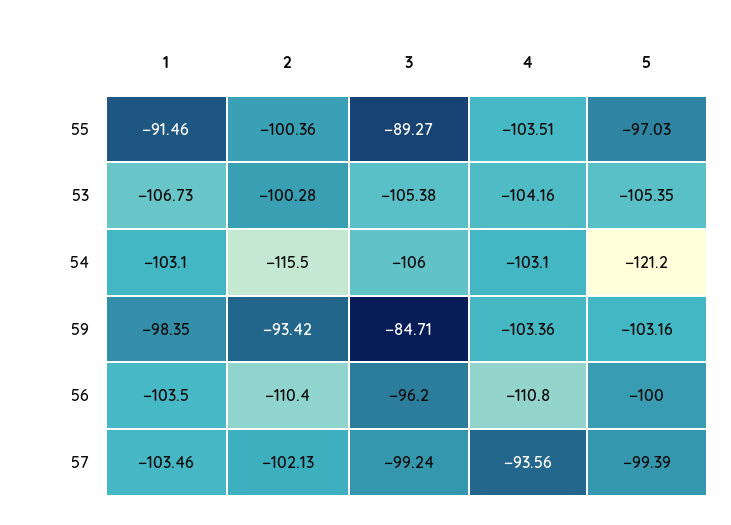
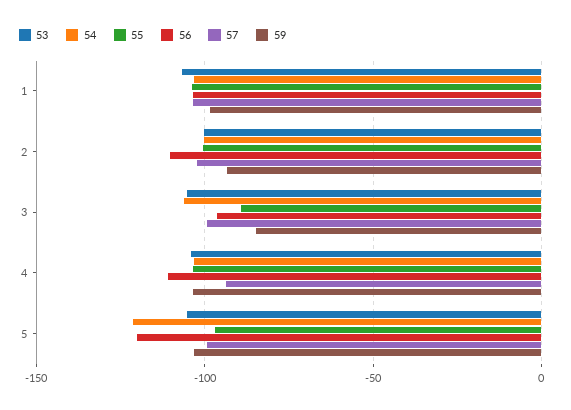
  {
    "55": {
-     "1": -91.46,
+     "1": -105,
      "2": -100.36,
      "3": -89.27,
      "4": -103.51,
      "5": -97.03
    },
    "53": {
      "1": -106.73,
      "2": -100.28,
      "3": -105.38,
      "4": -104.16,
      "5": -105.35
    },
    "54": {
      "1": -103.1,
-     "2": -115.5,
+     "2": -100,
      "3": -106,
      "4": -103.1,
      "5": -121.2
    },
    "59": {
      "1": -98.35,
      "2": -93.42,
      "3": -84.71,
      "4": -103.36,
      "5": -103.16
    },
    "56": {
      "1": -103.5,
      "2": -110.4,
      "3": -96.2,
      "4": -110.8,
-     "5": -100
+     "5": -120
    },
    "57": {
      "1": -103.46,
      "2": -102.13,
      "3": -99.24,
      "4": -93.56,
      "5": -99.39
    }
  }

